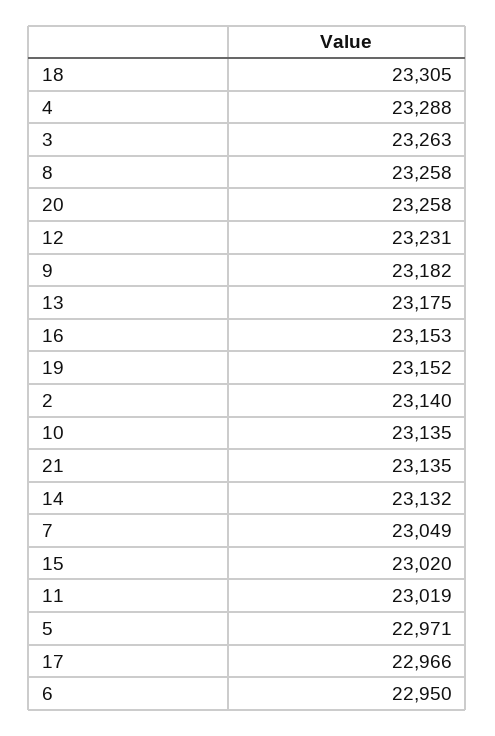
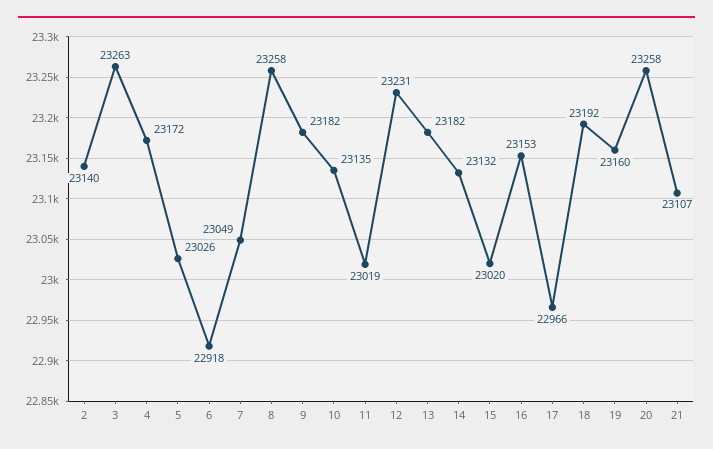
  {
-   "18": 23305,
+   "18": 23192,
-   "4": 23288,
+   "4": 23172,
    "3": 23263,
    "8": 23258,
    "20": 23258,
    "12": 23231,
    "9": 23182,
-   "13": 23175,
+   "13": 23182,
    "16": 23153,
-   "19": 23152,
+   "19": 23160,
    "2": 23140,
    "10": 23135,
-   "21": 23135,
+   "21": 23107,
    "14": 23132,
    "7": 23049,
    "15": 23020,
    "11": 23019,
-   "5": 22971,
+   "5": 23026,
    "17": 22966,
-   "6": 22950
+   "6": 22918
  }

